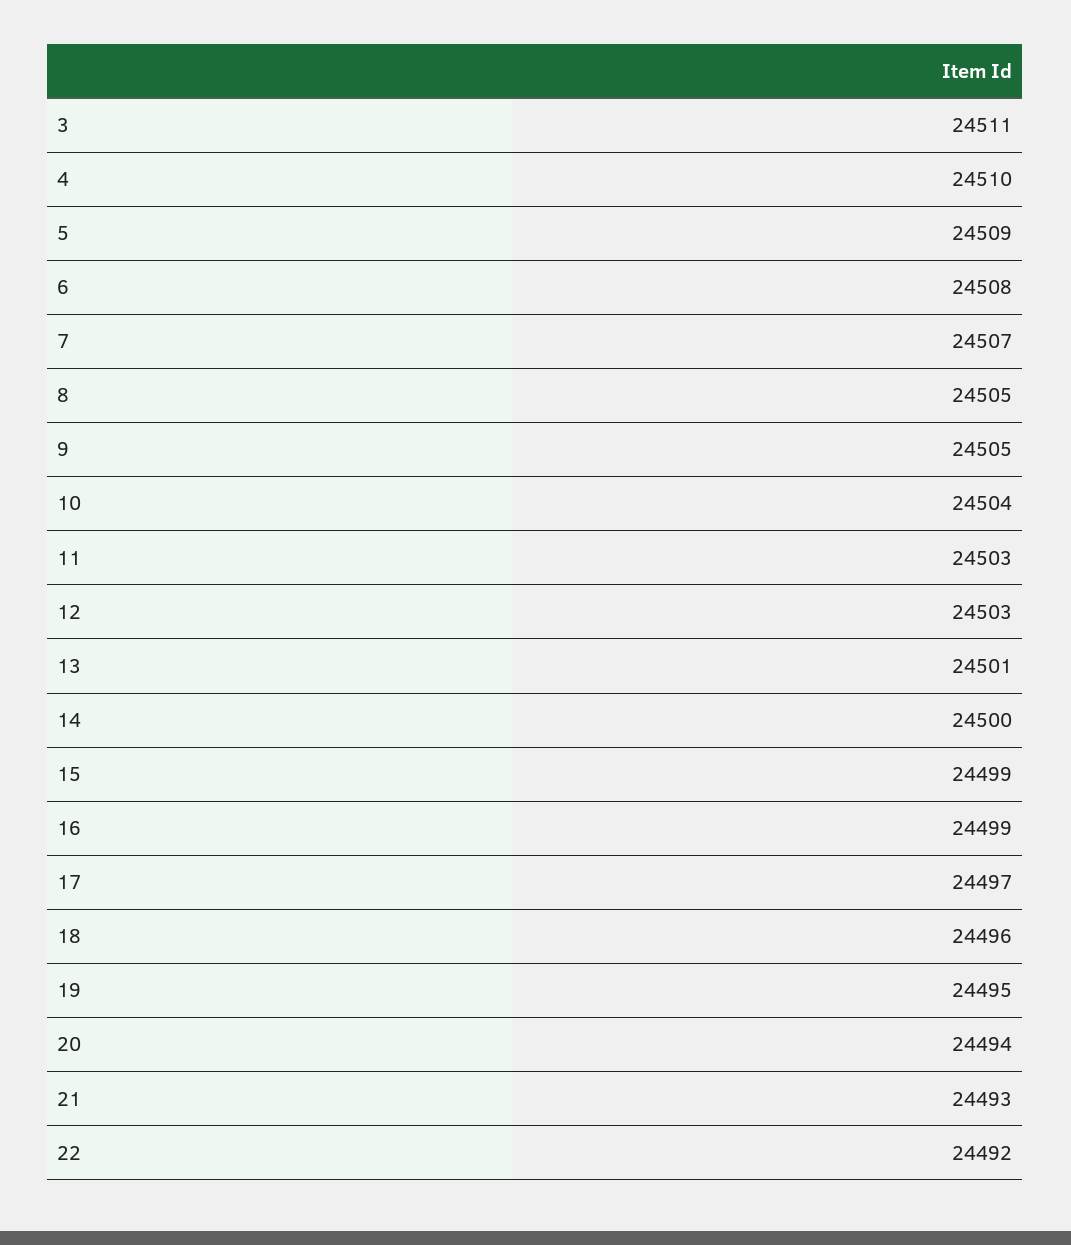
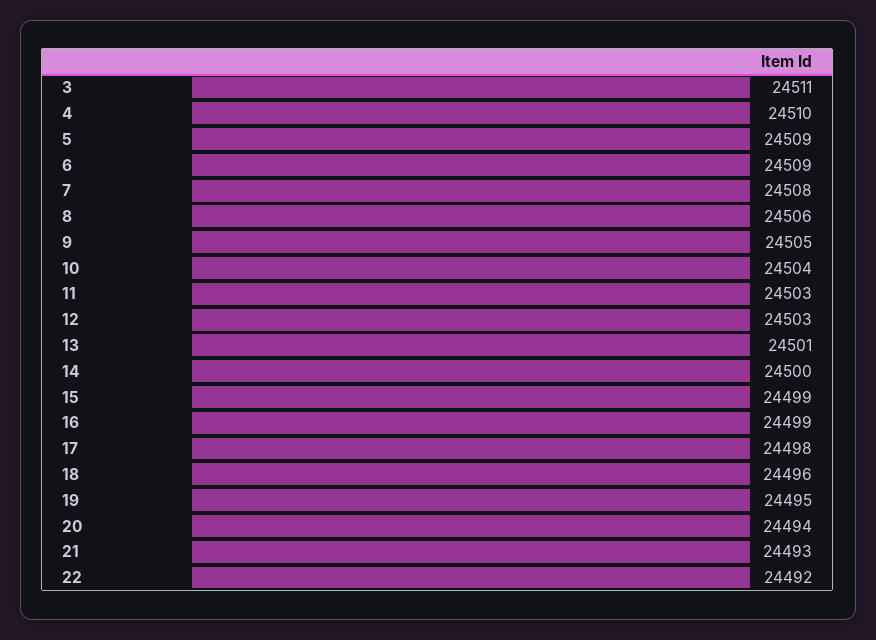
  {
    "3": 24511,
    "4": 24510,
    "5": 24509,
-   "6": 24508,
+   "6": 24509,
-   "7": 24507,
+   "7": 24508,
-   "8": 24505,
+   "8": 24506,
    "9": 24505,
    "10": 24504,
    "11": 24503,
    "12": 24503,
    "13": 24501,
    "14": 24500,
    "15": 24499,
    "16": 24499,
-   "17": 24497,
+   "17": 24498,
    "18": 24496,
    "19": 24495,
    "20": 24494,
    "21": 24493,
    "22": 24492
  }

